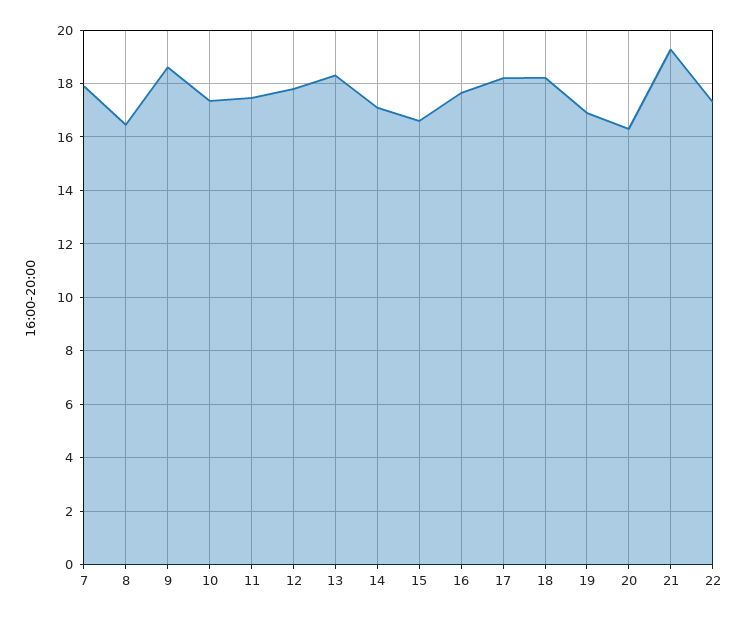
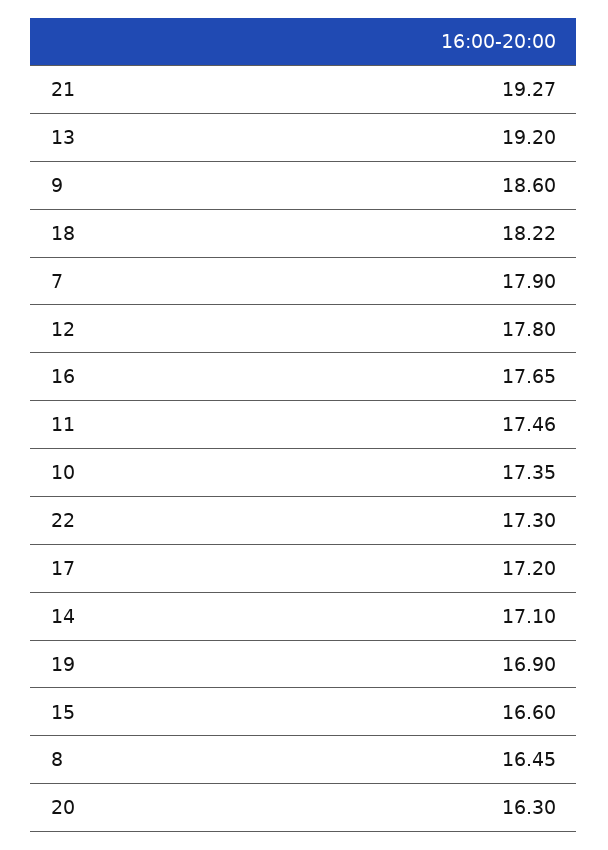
  {
    "7": 17.9,
    "8": 16.45,
    "9": 18.6,
    "10": 17.35,
    "11": 17.46,
    "12": 17.8,
-   "13": 18.25,
+   "13": 19.2,
    "14": 17.1,
    "15": 16.6,
    "16": 17.65,
-   "17": 18.25,
+   "17": 17.2,
    "18": 18.22,
    "19": 16.9,
    "20": 16.3,
    "21": 19.27,
    "22": 17.3
  }

